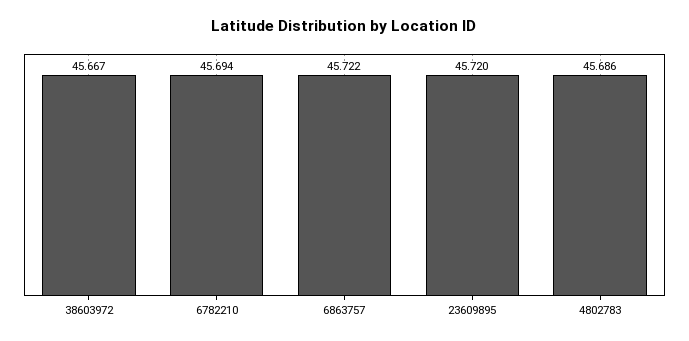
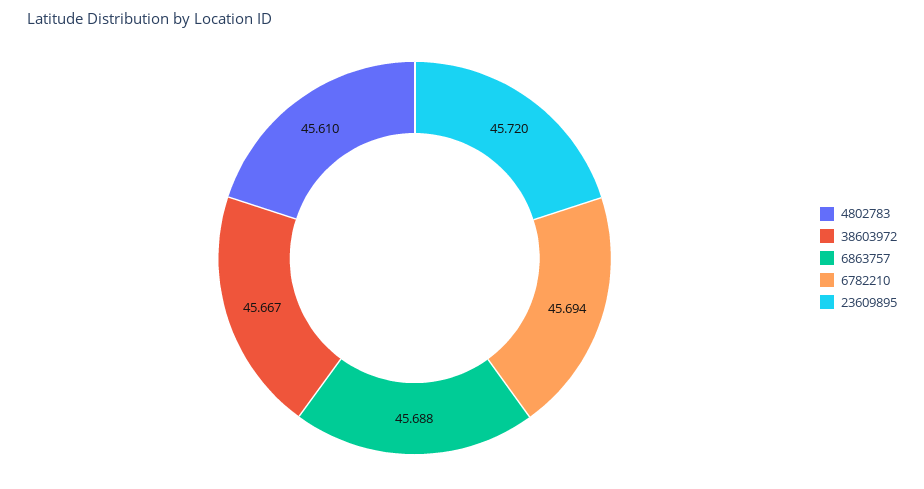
  {
    "38603972": 45.667,
    "6782210": 45.694,
-   "6863757": 45.722,
+   "6863757": 45.688,
    "23609895": 45.72,
-   "4802783": 45.686
+   "4802783": 45.61
  }

